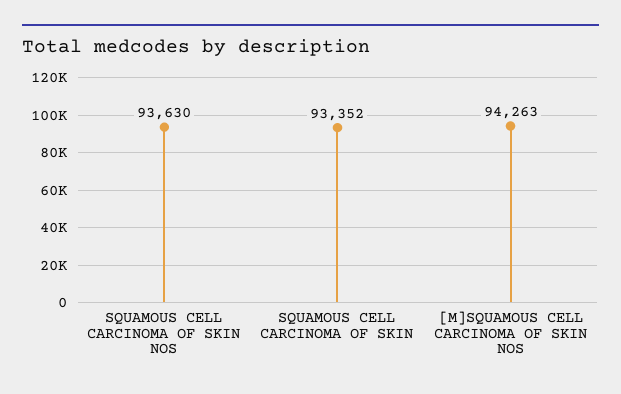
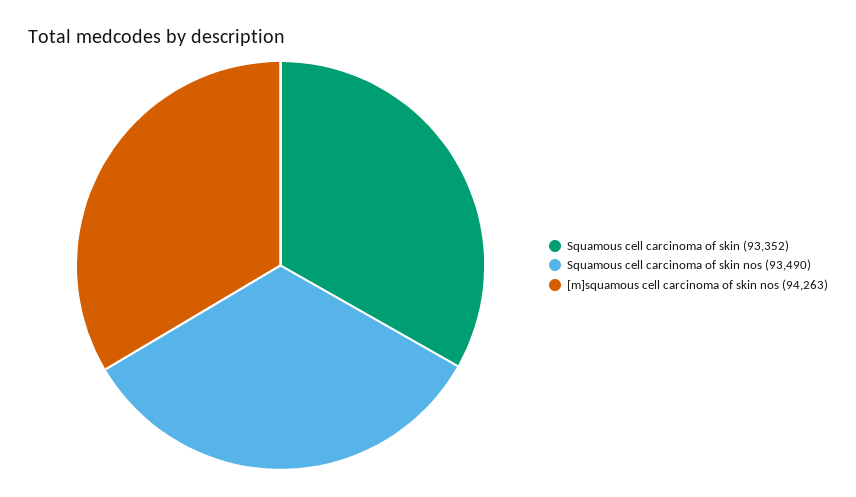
  {
-   "SQUAMOUS CELL CARCINOMA OF SKIN NOS": 93630,
+   "SQUAMOUS CELL CARCINOMA OF SKIN NOS": 93490,
    "SQUAMOUS CELL CARCINOMA OF SKIN": 93352,
    "[M]SQUAMOUS CELL CARCINOMA OF SKIN NOS": 94263
  }

